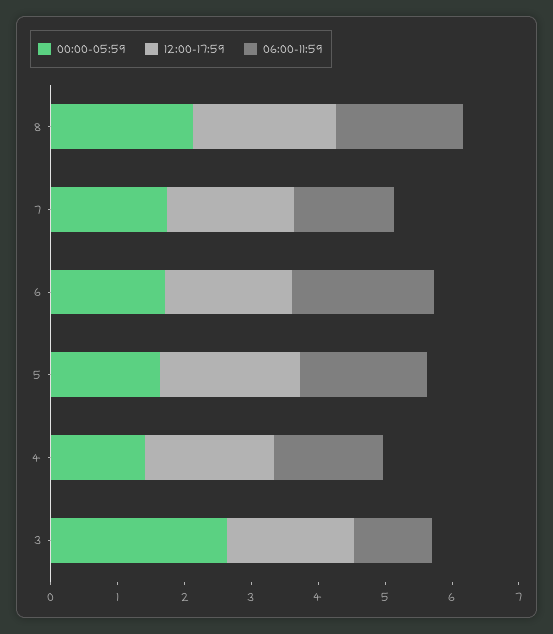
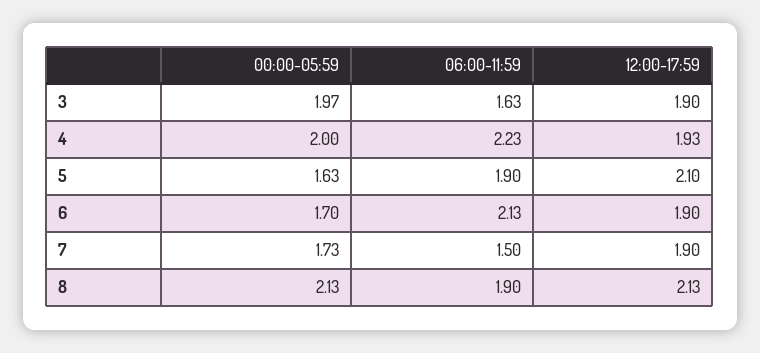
  {
    "00:00-05:59": {
      "8": 2.13,
      "7": 1.73,
      "6": 1.7,
      "5": 1.63,
-     "4": 1.4,
+     "4": 2,
-     "3": 2.6
+     "3": 1.97
    },
    "12:00-17:59": {
      "8": 2.13,
      "7": 1.9,
      "6": 1.9,
      "5": 2.1,
      "4": 1.93,
      "3": 1.9
    },
    "06:00-11:59": {
      "8": 1.9,
      "7": 1.5,
      "6": 2.13,
      "5": 1.9,
-     "4": 1.6,
+     "4": 2.23,
-     "3": 1.2
+     "3": 1.63
    }
  }

